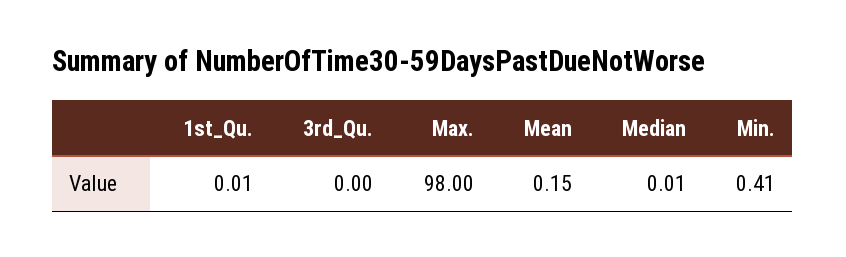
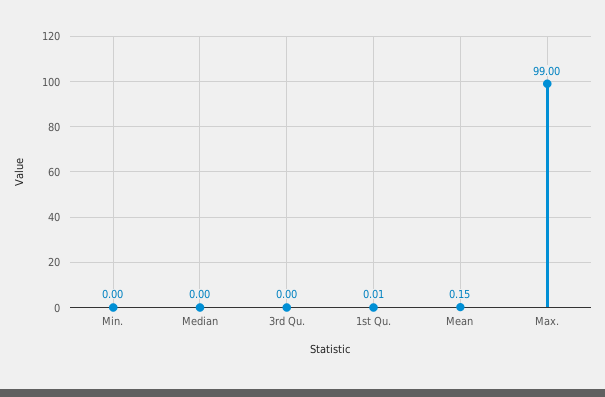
  {
    "1st_Qu.": 0.01,
    "3rd_Qu.": 0,
-   "Max.": 98,
+   "Max.": 99,
    "Mean": 0.15,
-   "Median": 0.01,
+   "Median": 0,
-   "Min.": 0.41
+   "Min.": 0
  }

